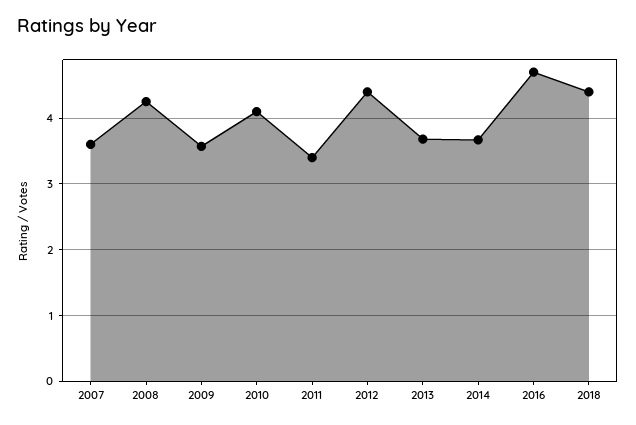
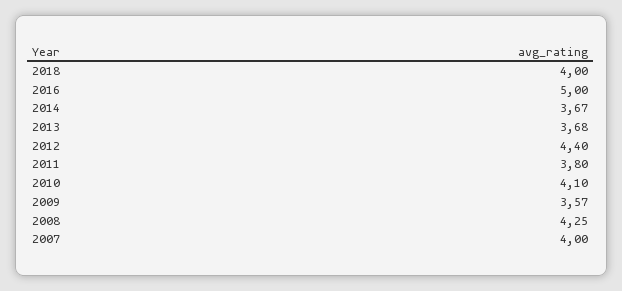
  {
-   "2007": 3.6,
+   "2007": 4,
    "2008": 4.25,
    "2009": 3.57,
    "2010": 4.1,
-   "2011": 3.4,
+   "2011": 3.8,
    "2012": 4.4,
    "2013": 3.68,
    "2014": 3.67,
-   "2016": 4.7,
+   "2016": 5,
-   "2018": 4.4
+   "2018": 4
  }

